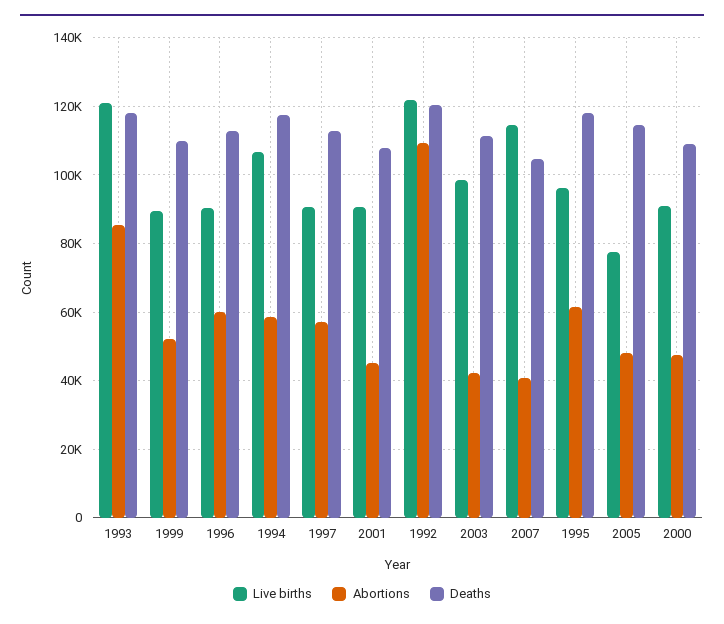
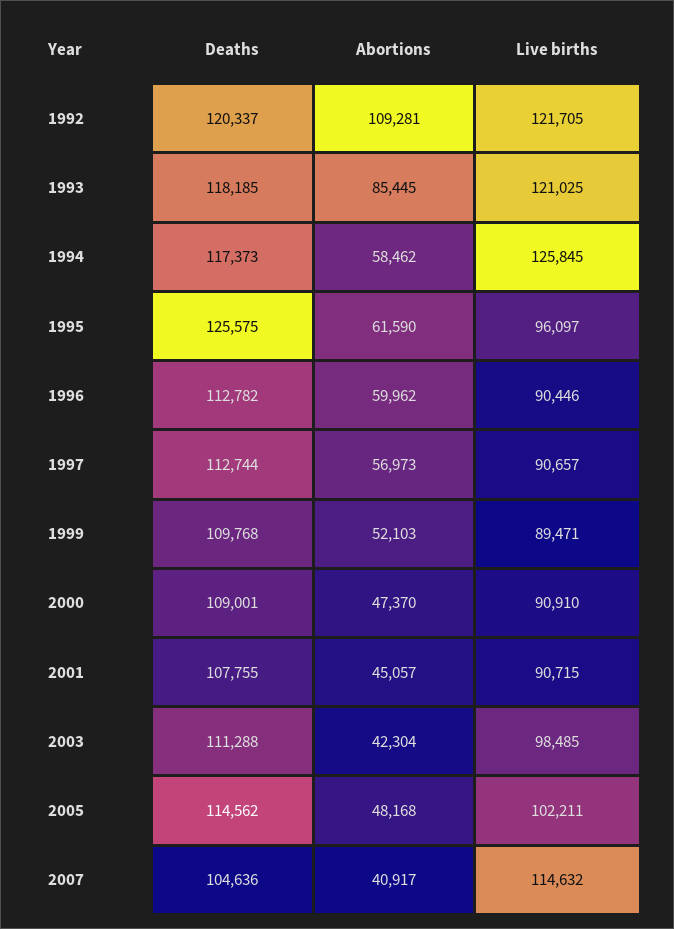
  {
    "Live births": {
      "1993": 121025,
      "1999": 89471,
      "1996": 90446,
-     "1994": 106000,
+     "1994": 125845,
      "1997": 90657,
      "2001": 90715,
      "1992": 121705,
      "2003": 98485,
      "2007": 114632,
      "1995": 96097,
-     "2005": 78000,
+     "2005": 102211,
      "2000": 90910
    },
    "Abortions": {
      "1993": 85445,
      "1999": 52103,
      "1996": 59962,
      "1994": 58462,
      "1997": 56973,
      "2001": 45057,
      "1992": 109281,
      "2003": 42304,
      "2007": 40917,
      "1995": 61590,
      "2005": 48168,
      "2000": 47370
    },
    "Deaths": {
      "1993": 118185,
      "1999": 109768,
      "1996": 112782,
      "1994": 117373,
      "1997": 112744,
      "2001": 107755,
      "1992": 120337,
      "2003": 111288,
      "2007": 104636,
-     "1995": 118000,
+     "1995": 125575,
      "2005": 114562,
      "2000": 109001
    }
  }

